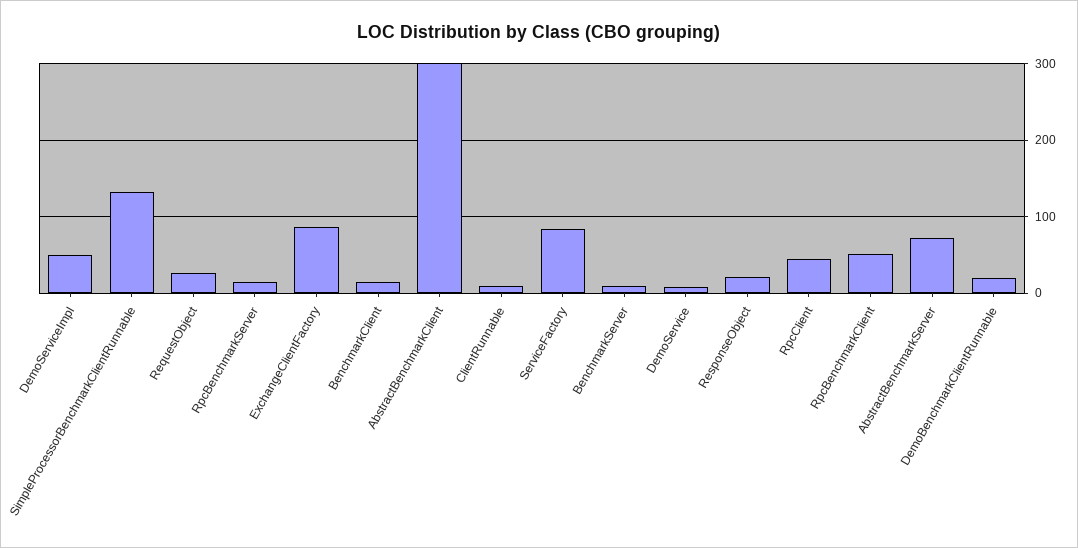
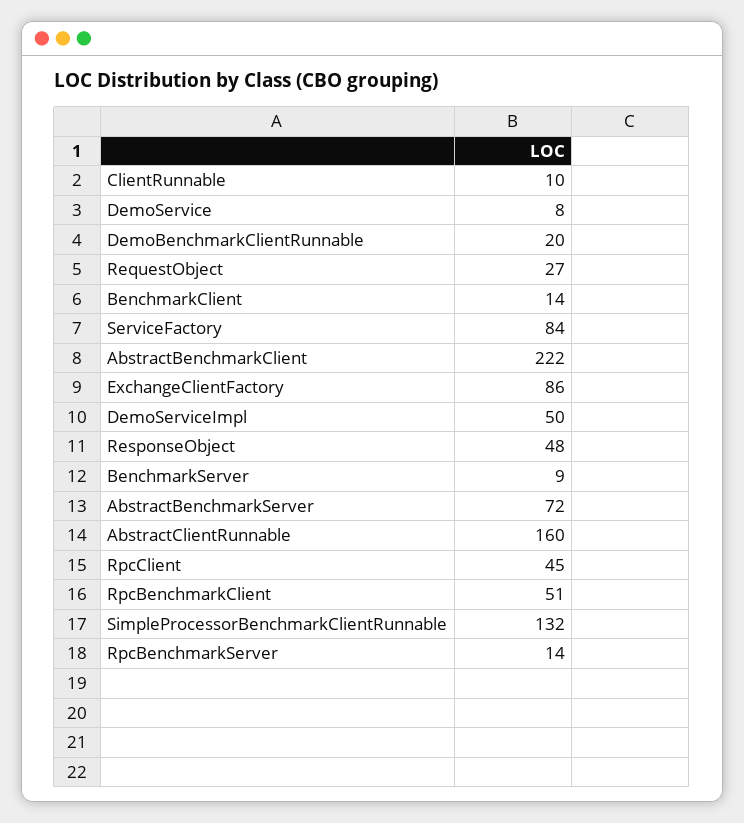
  {
    "DemoServiceImpl": 50,
    "SimpleProcessorBenchmarkClientRunnable": 132,
    "RequestObject": 27,
    "RpcBenchmarkServer": 14,
    "ExchangeClientFactory": 86,
    "BenchmarkClient": 14,
-   "AbstractBenchmarkClient": 300,
+   "AbstractBenchmarkClient": 222,
    "ClientRunnable": 10,
    "ServiceFactory": 84,
    "BenchmarkServer": 9,
    "DemoService": 8,
-   "ResponseObject": 20,
+   "ResponseObject": 48,
    "RpcClient": 45,
    "RpcBenchmarkClient": 51,
    "AbstractBenchmarkServer": 72,
-   "DemoBenchmarkClientRunnable": 20
+   "DemoBenchmarkClientRunnable": 20,
+   "AbstractClientRunnable": 160
  }

